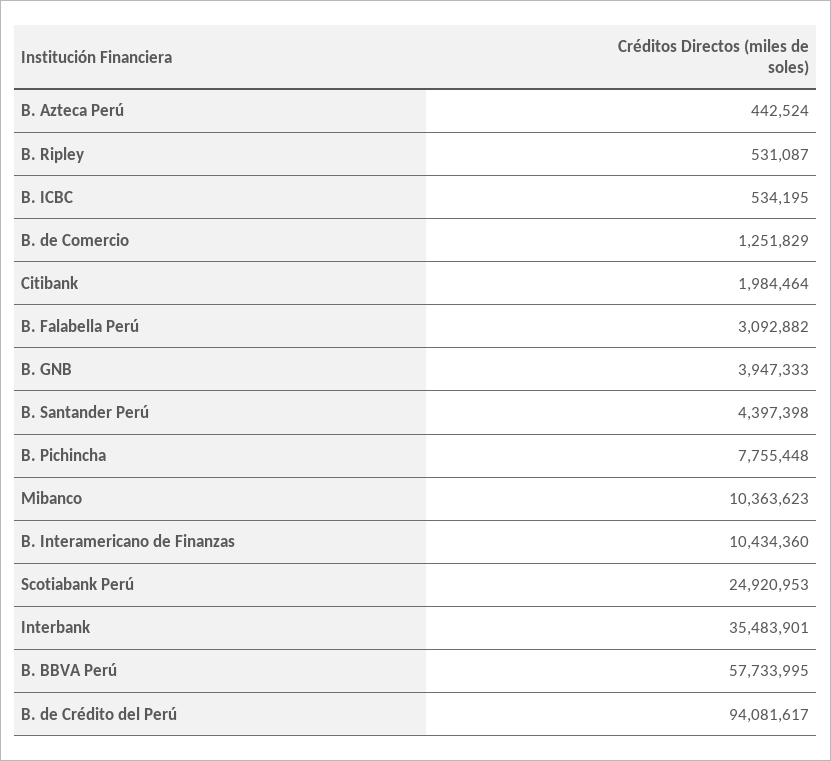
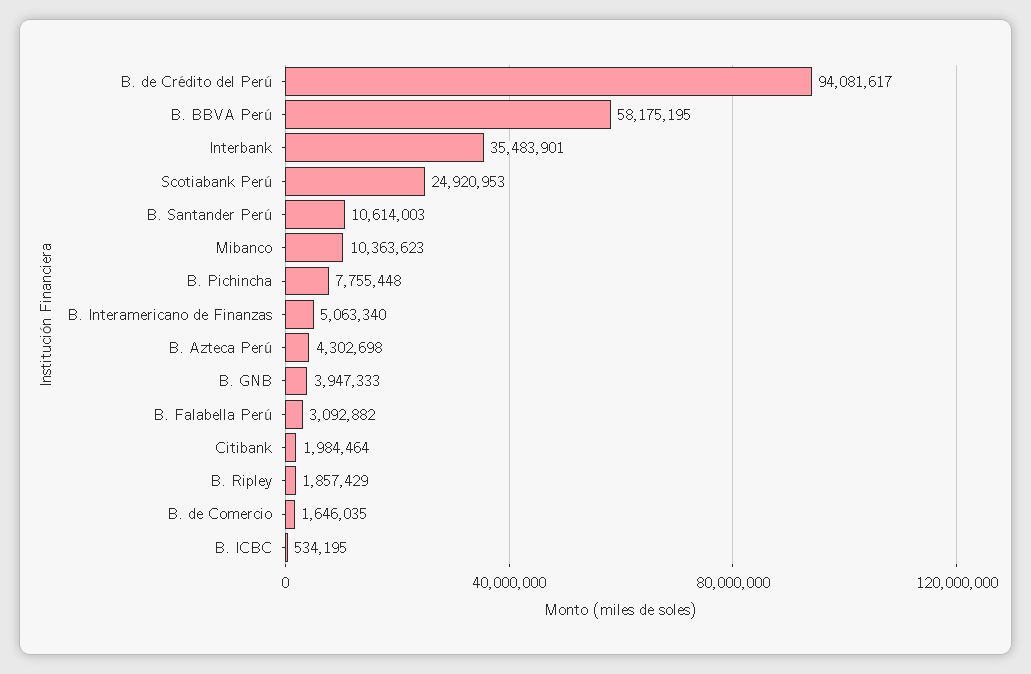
  {
-   "B. Azteca Perú": 442524,
+   "B. Azteca Perú": 4302698,
-   "B. Ripley": 531087,
+   "B. Ripley": 1857429,
    "B. ICBC": 534195,
-   "B. de Comercio": 1251829,
+   "B. de Comercio": 1646035,
    "Citibank": 1984464,
    "B. Falabella Perú": 3092882,
    "B. GNB": 3947333,
-   "B. Santander Perú": 4397398,
+   "B. Santander Perú": 10614003,
    "B. Pichincha": 7755448,
    "Mibanco": 10363623,
-   "B. Interamericano de Finanzas": 10434360,
+   "B. Interamericano de Finanzas": 5063340,
    "Scotiabank Perú": 24920953,
    "Interbank": 35483901,
-   "B. BBVA Perú": 57733995,
+   "B. BBVA Perú": 58175195,
    "B. de Crédito del Perú": 94081617
  }

